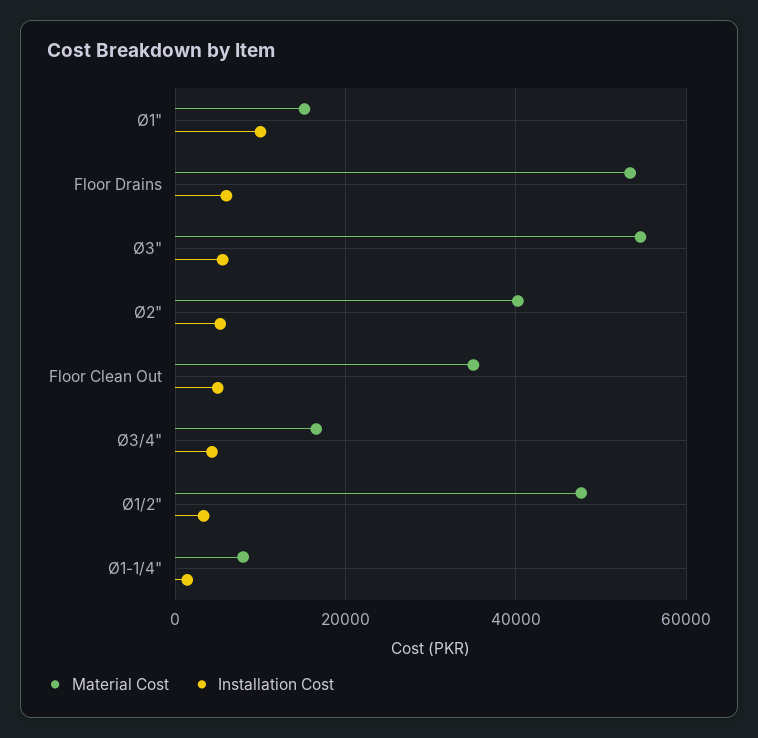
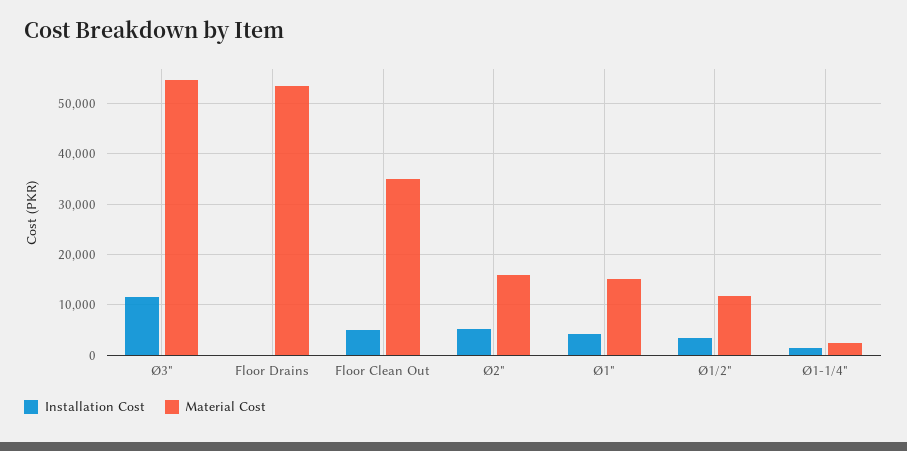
  {
    "Material Cost": {
      "Ø1\"": 16000,
      "Floor Drains": 54000,
      "Ø3\"": 54000,
-     "Ø2\"": 40000,
+     "Ø2\"": 16000,
      "Floor Clean Out": 36000,
-     "Ø3/4\"": 16000,
-     "Ø1/2\"": 48000,
+     "Ø1/2\"": 12000,
-     "Ø1-1/4\"": 8000
+     "Ø1-1/4\"": 2000
    },
    "Installation Cost": {
-     "Ø1\"": 10000,
+     "Ø1\"": 4000,
-     "Floor Drains": 6000,
+     "Floor Drains": 0,
-     "Ø3\"": 6000,
+     "Ø3\"": 12000,
      "Ø2\"": 6000,
      "Floor Clean Out": 6000,
-     "Ø3/4\"": 4000,
      "Ø1/2\"": 4000,
      "Ø1-1/4\"": 2000
    }
  }

